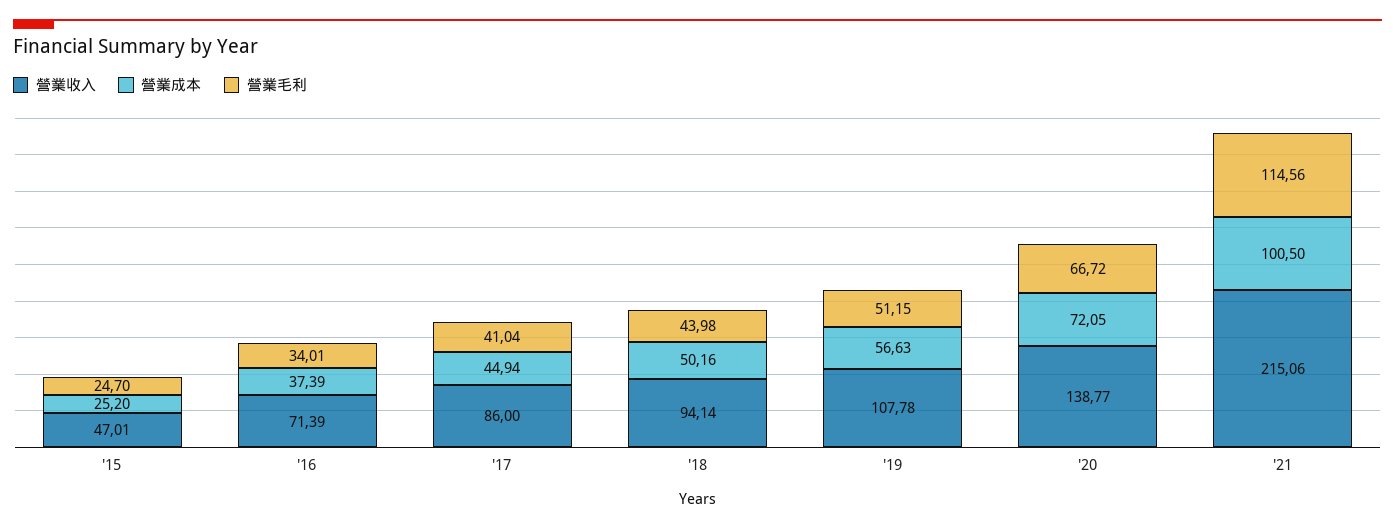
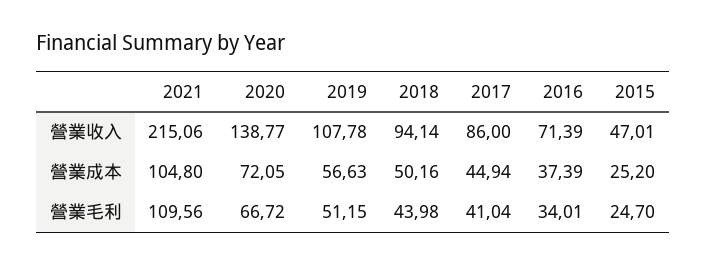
  {
    "營業收入": {
      "'15": 47.01,
      "'16": 71.39,
      "'17": 86,
      "'18": 94.14,
      "'19": 107.78,
      "'20": 138.77,
      "'21": 215.06
    },
    "營業成本": {
      "'15": 25.2,
      "'16": 37.39,
      "'17": 44.94,
      "'18": 50.16,
      "'19": 56.63,
      "'20": 72.05,
-     "'21": 100.5
+     "'21": 104.8
    },
    "營業毛利": {
      "'15": 24.7,
      "'16": 34.01,
      "'17": 41.04,
      "'18": 43.98,
      "'19": 51.15,
      "'20": 66.72,
-     "'21": 114.56
+     "'21": 109.56
    }
  }

